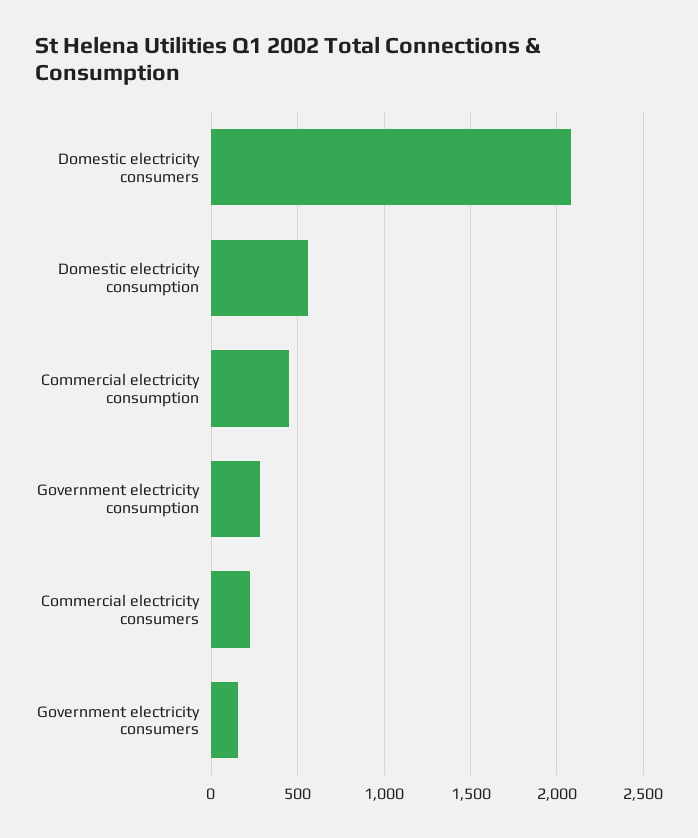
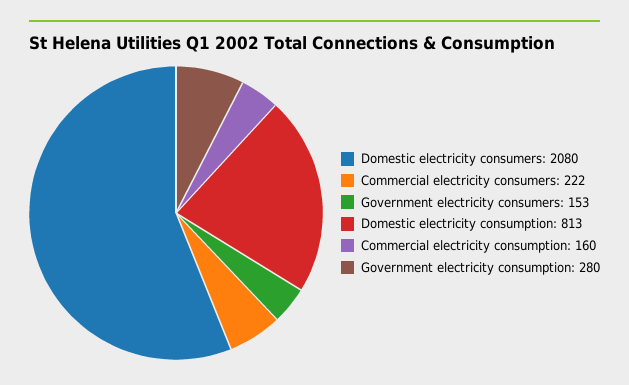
  {
    "Domestic electricity consumers": 2080,
-   "Domestic electricity consumption": 550,
+   "Domestic electricity consumption": 813,
-   "Commercial electricity consumption": 450,
+   "Commercial electricity consumption": 160,
    "Government electricity consumption": 280,
    "Commercial electricity consumers": 222,
    "Government electricity consumers": 153
  }

